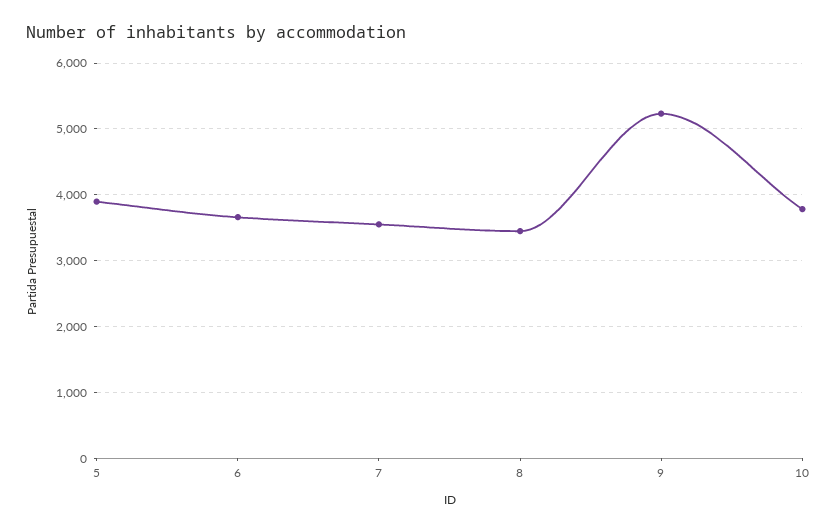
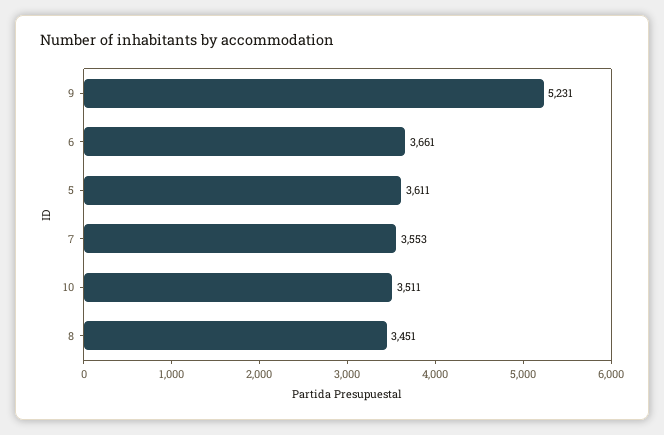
  {
-   "5": 3900,
+   "5": 3611,
    "6": 3661,
    "7": 3553,
    "8": 3451,
    "9": 5231,
-   "10": 3800
+   "10": 3511
  }

